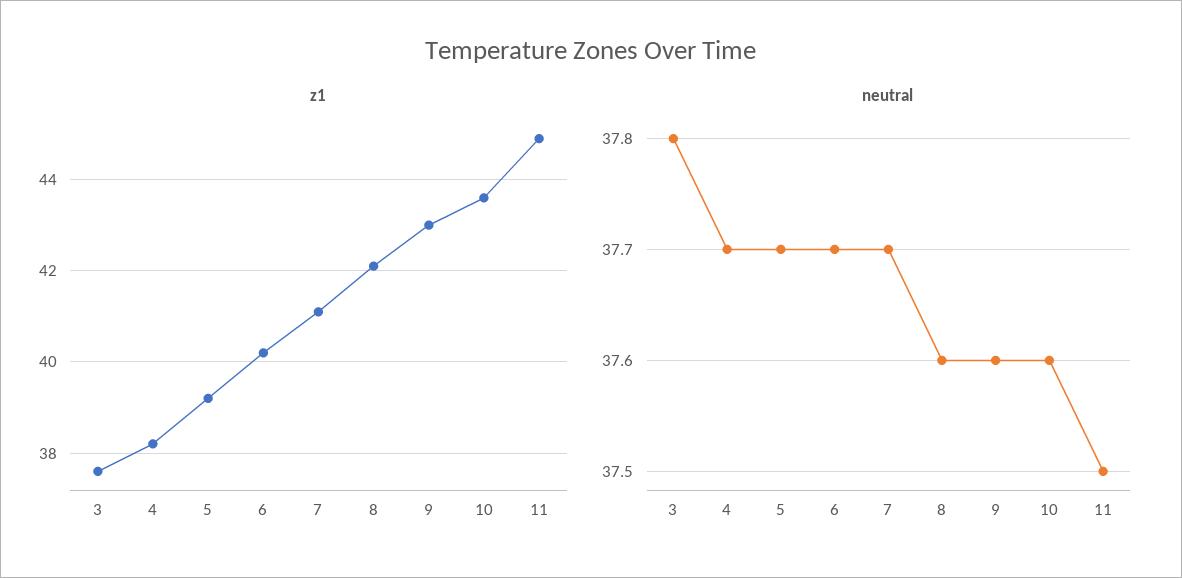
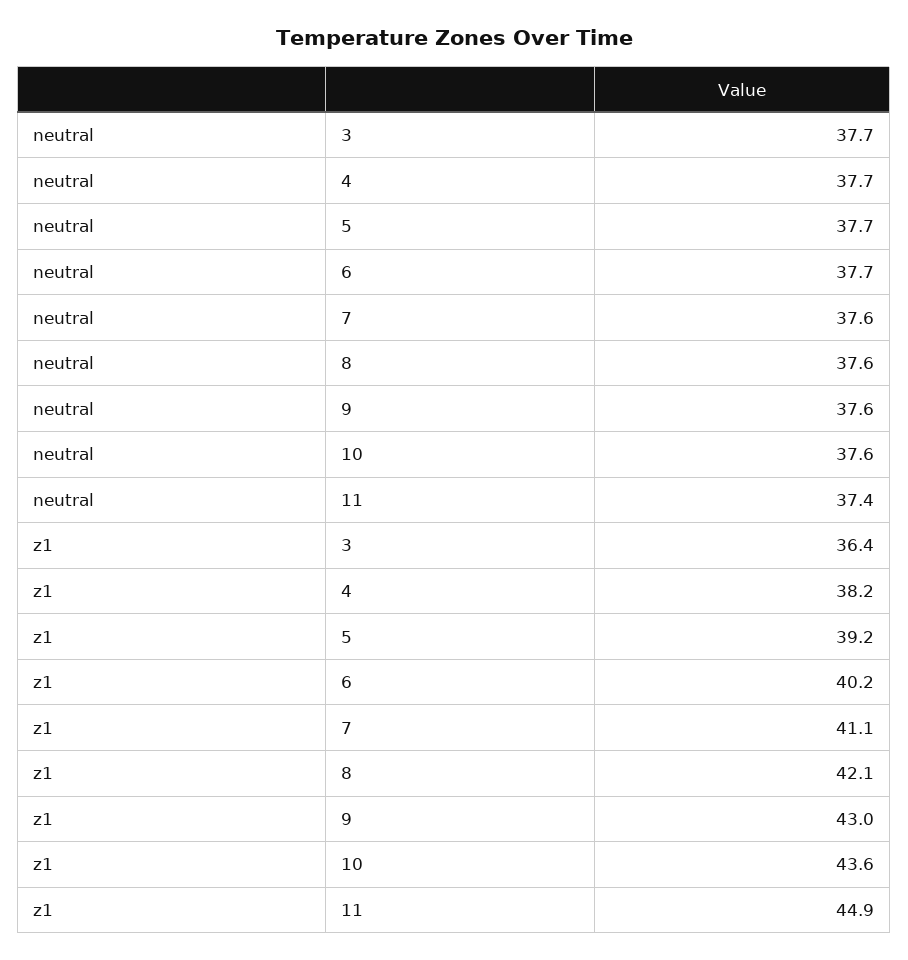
  {
    "z1": {
-     "3": 37.5,
+     "3": 36.4,
      "4": 38.2,
      "5": 39.2,
      "6": 40.2,
      "7": 41.1,
      "8": 42.1,
      "9": 43,
      "10": 43.6,
      "11": 44.9
    },
    "neutral": {
-     "3": 37.8,
+     "3": 37.7,
      "4": 37.7,
      "5": 37.7,
      "6": 37.7,
-     "7": 37.7,
+     "7": 37.6,
      "8": 37.6,
      "9": 37.6,
      "10": 37.6,
-     "11": 37.5
+     "11": 37.4
    }
  }

